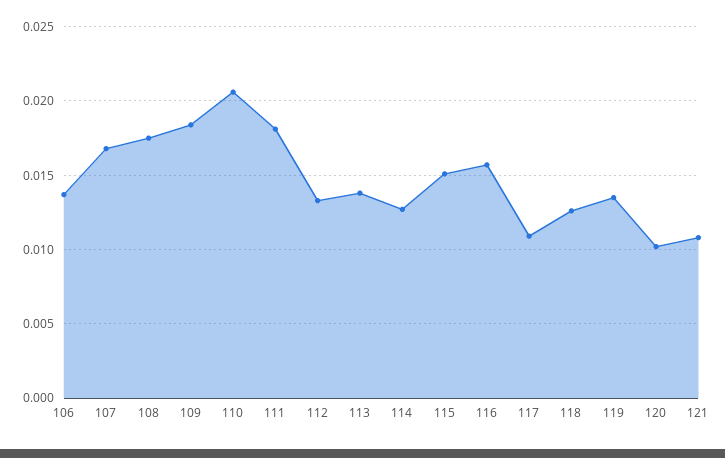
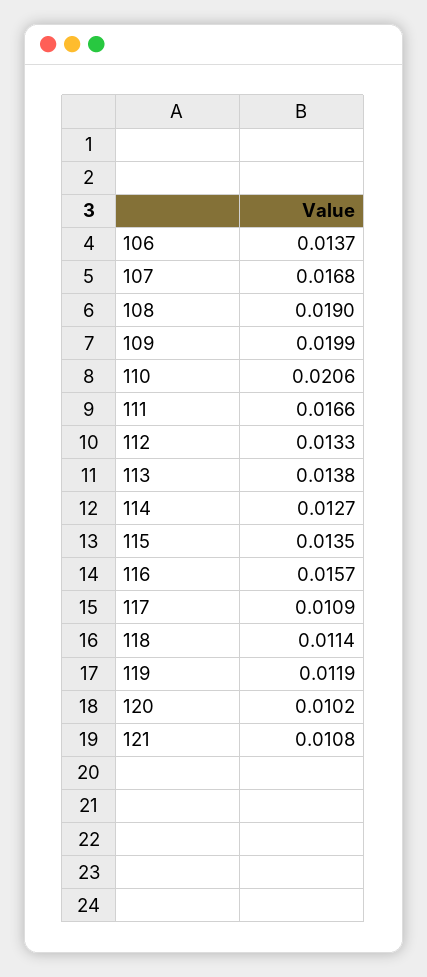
  {
    "106": 0.0137,
    "107": 0.0168,
-   "108": 0.0175,
+   "108": 0.019,
-   "109": 0.0185,
+   "109": 0.0199,
    "110": 0.0206,
-   "111": 0.018,
+   "111": 0.0166,
    "112": 0.0133,
    "113": 0.0138,
    "114": 0.0127,
-   "115": 0.015,
+   "115": 0.0135,
    "116": 0.0157,
    "117": 0.0109,
-   "118": 0.0125,
+   "118": 0.0114,
-   "119": 0.0135,
+   "119": 0.0119,
    "120": 0.0102,
    "121": 0.0108
  }

